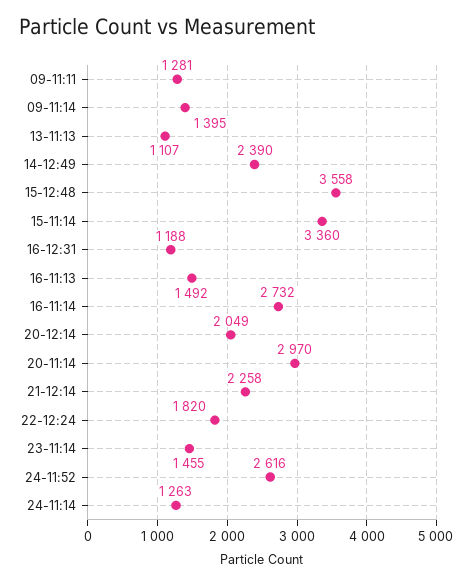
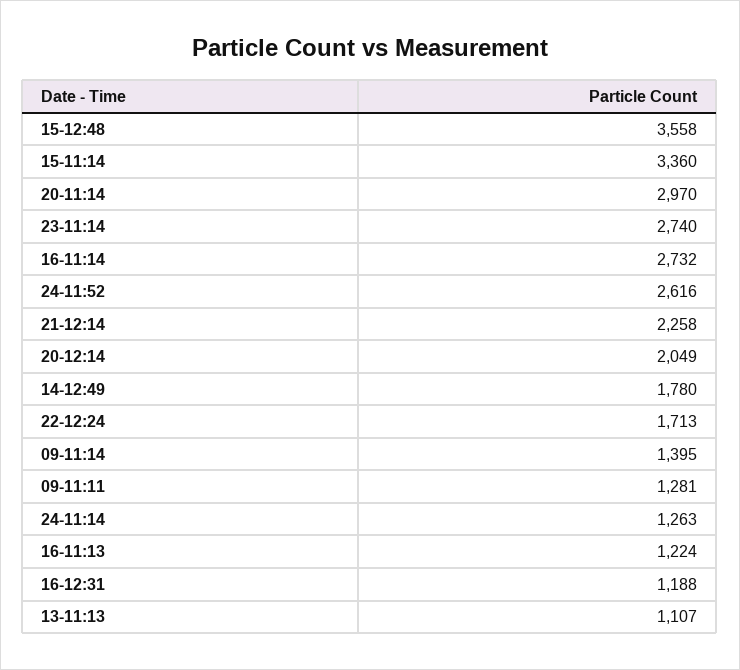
  {
    "09-11:11": 1281,
    "09-11:14": 1395,
    "13-11:13": 1107,
-   "14-12:49": 2390,
+   "14-12:49": 1780,
    "15-12:48": 3558,
    "15-11:14": 3360,
    "16-12:31": 1188,
-   "16-11:13": 1492,
+   "16-11:13": 1224,
    "16-11:14": 2732,
    "20-12:14": 2049,
    "20-11:14": 2970,
    "21-12:14": 2258,
-   "22-12:24": 1820,
+   "22-12:24": 1713,
-   "23-11:14": 1455,
+   "23-11:14": 2740,
    "24-11:52": 2616,
    "24-11:14": 1263
  }

